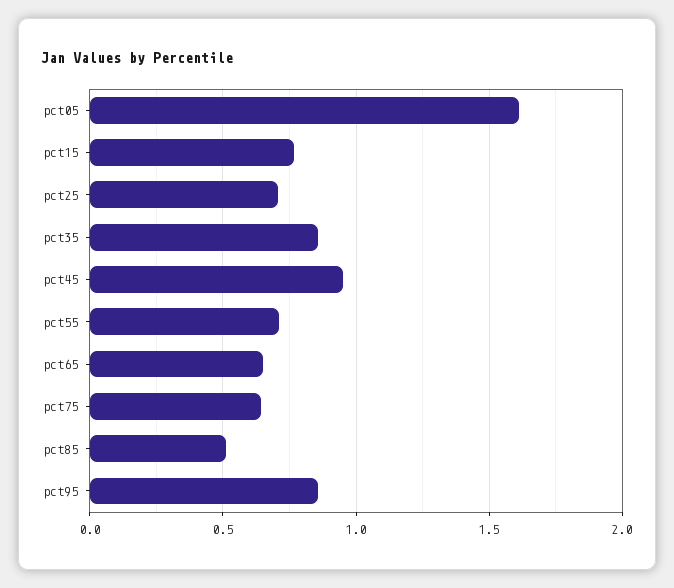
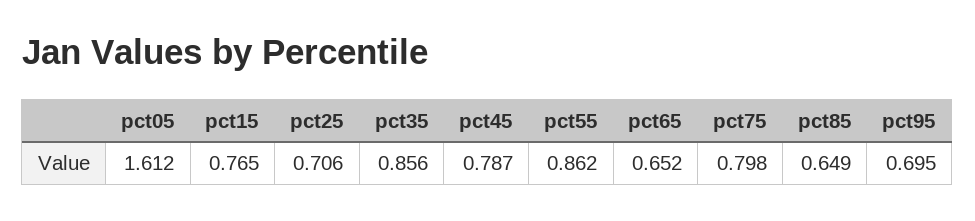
  {
    "pct05": 1.612,
    "pct15": 0.765,
    "pct25": 0.706,
    "pct35": 0.856,
-   "pct45": 0.95,
+   "pct45": 0.787,
-   "pct55": 0.7,
+   "pct55": 0.862,
    "pct65": 0.652,
-   "pct75": 0.65,
+   "pct75": 0.798,
-   "pct85": 0.5,
+   "pct85": 0.649,
-   "pct95": 0.85
+   "pct95": 0.695
  }

